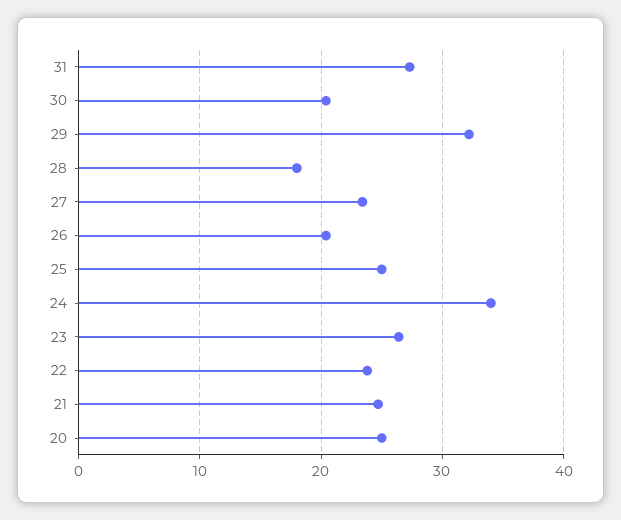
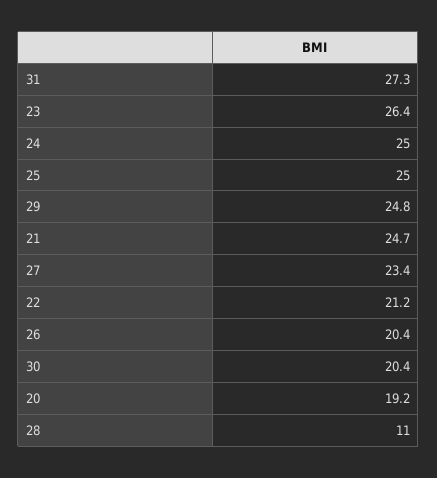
  {
    "31": 27.3,
    "30": 20.4,
-   "29": 32,
+   "29": 24.8,
-   "28": 18,
+   "28": 11,
    "27": 23.4,
    "26": 20.4,
    "25": 25,
-   "24": 34,
+   "24": 25,
    "23": 26.4,
-   "22": 24,
+   "22": 21.2,
    "21": 24.7,
-   "20": 25
+   "20": 19.2
  }

